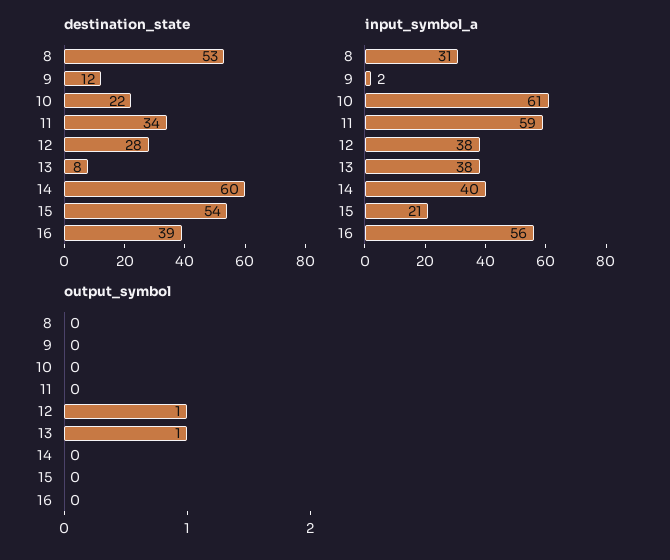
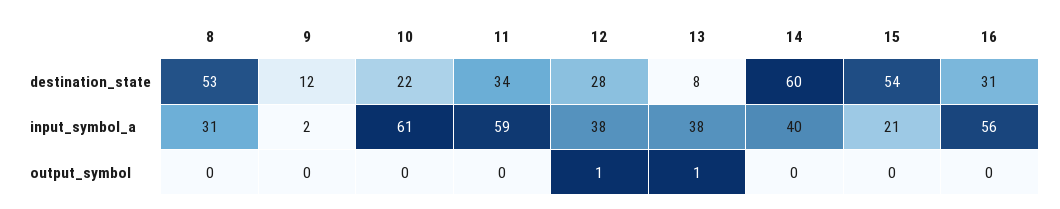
  {
    "destination_state": {
      "8": 53,
      "9": 12,
      "10": 22,
      "11": 34,
      "12": 28,
      "13": 8,
      "14": 60,
      "15": 54,
-     "16": 39
+     "16": 31
    },
    "input_symbol_a": {
      "8": 31,
      "9": 2,
      "10": 61,
      "11": 59,
      "12": 38,
      "13": 38,
      "14": 40,
      "15": 21,
      "16": 56
    },
    "output_symbol": {
      "8": 0,
      "9": 0,
      "10": 0,
      "11": 0,
      "12": 1,
      "13": 1,
      "14": 0,
      "15": 0,
      "16": 0
    }
  }

